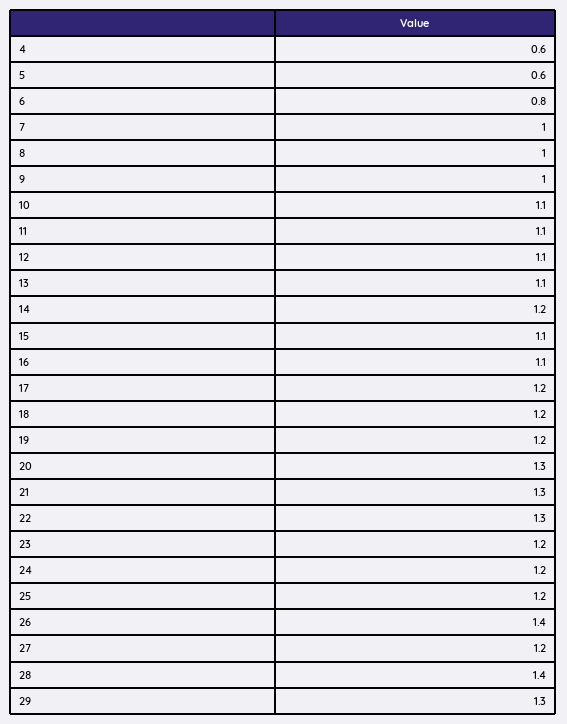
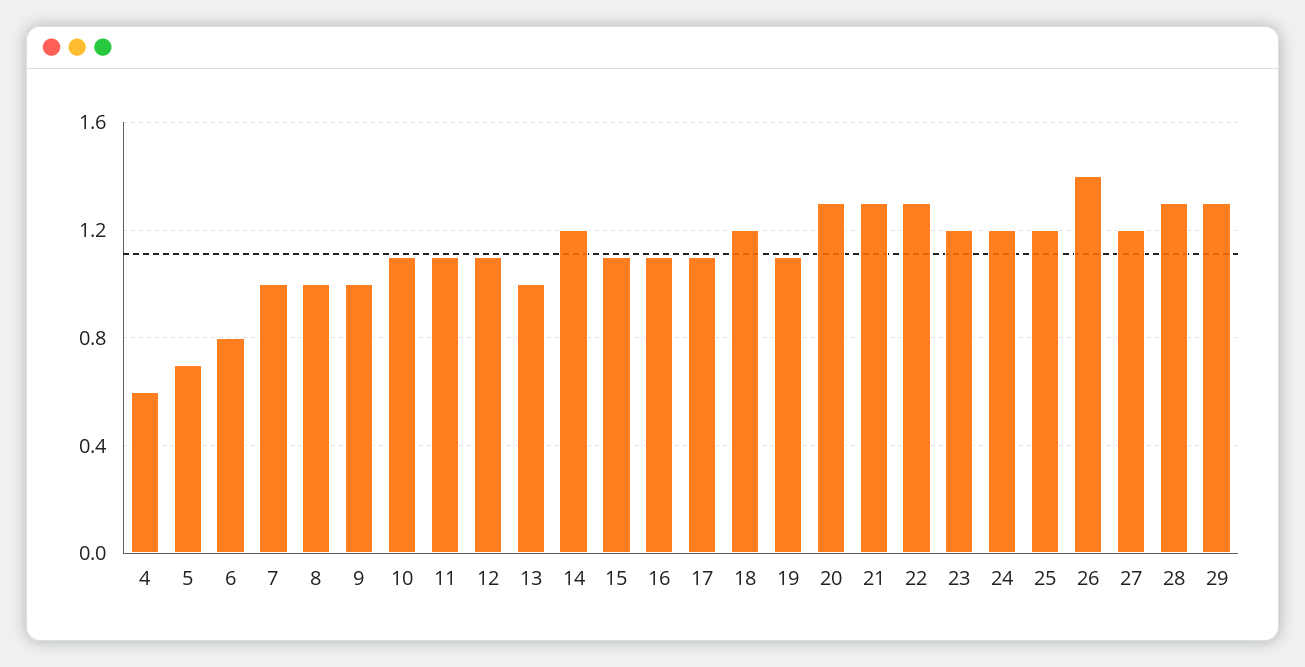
  {
    "4": 0.6,
-   "5": 0.6,
+   "5": 0.7,
    "6": 0.8,
    "7": 1,
    "8": 1,
    "9": 1,
    "10": 1.1,
    "11": 1.1,
    "12": 1.1,
-   "13": 1.1,
+   "13": 1,
    "14": 1.2,
    "15": 1.1,
    "16": 1.1,
-   "17": 1.2,
+   "17": 1.1,
    "18": 1.2,
-   "19": 1.2,
+   "19": 1.1,
    "20": 1.3,
    "21": 1.3,
    "22": 1.3,
    "23": 1.2,
    "24": 1.2,
    "25": 1.2,
    "26": 1.4,
    "27": 1.2,
-   "28": 1.4,
+   "28": 1.3,
    "29": 1.3
  }

